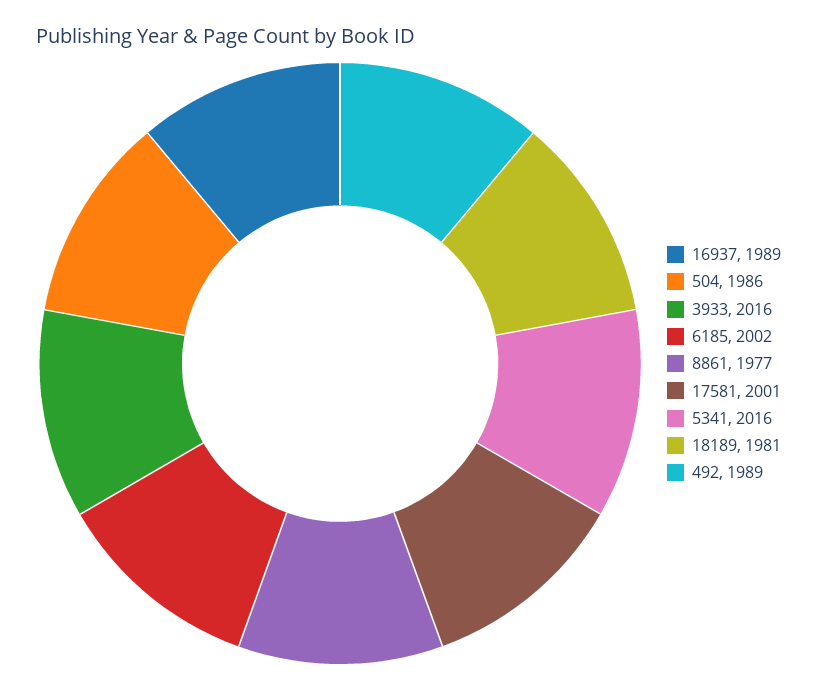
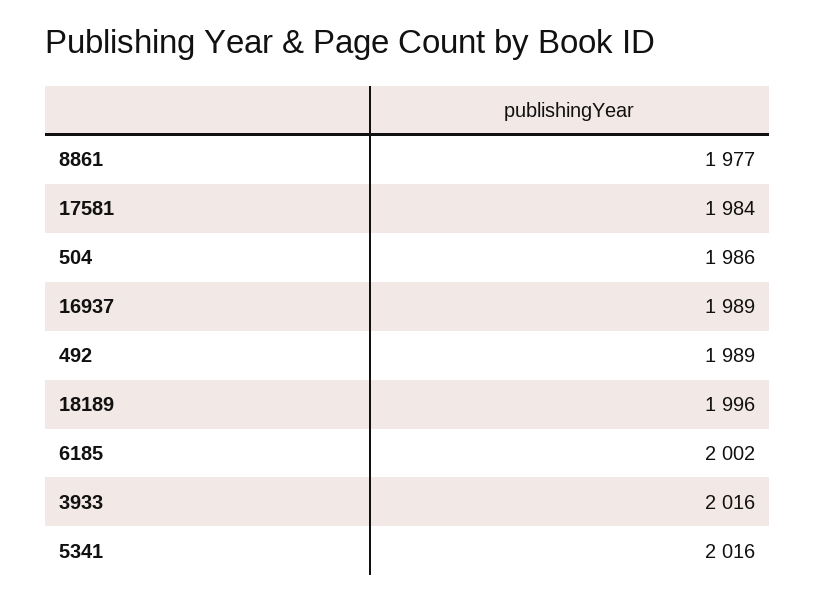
  {
    "16937": 1989,
    "504": 1986,
    "3933": 2016,
    "6185": 2002,
    "8861": 1977,
-   "17581": 2001,
+   "17581": 1984,
    "5341": 2016,
-   "18189": 1981,
+   "18189": 1996,
    "492": 1989
  }

